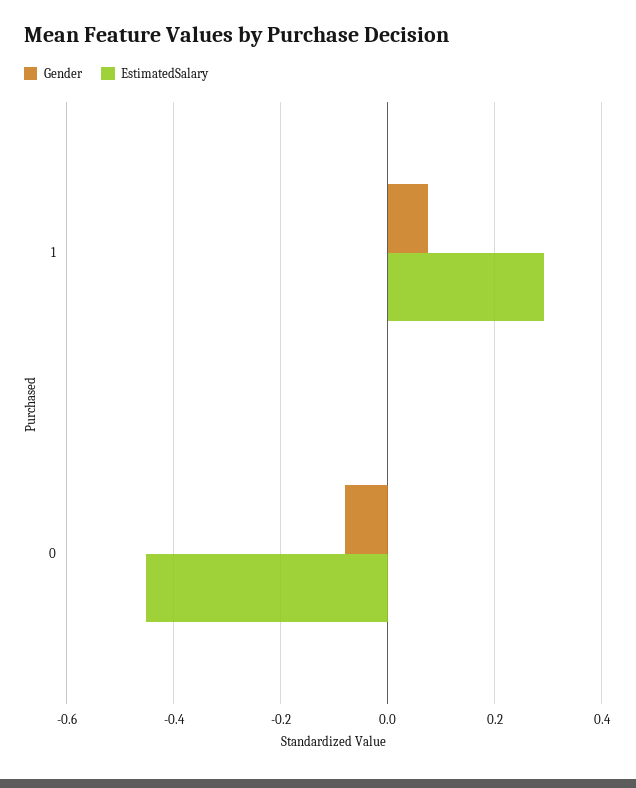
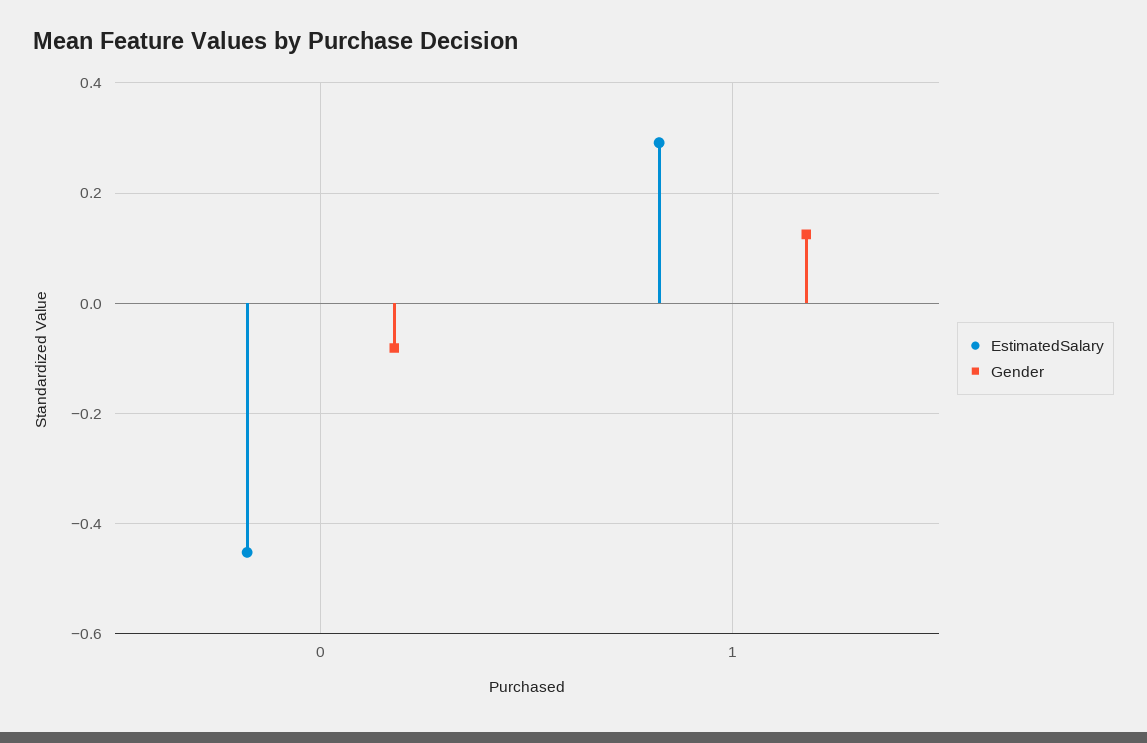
  {
    "Gender": {
-     "1": 0.08,
+     "1": 0.12,
      "0": -0.08
    },
    "EstimatedSalary": {
      "1": 0.3,
      "0": -0.46
    }
  }

